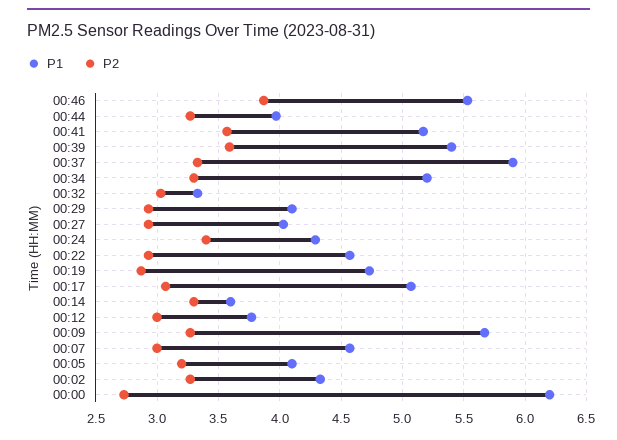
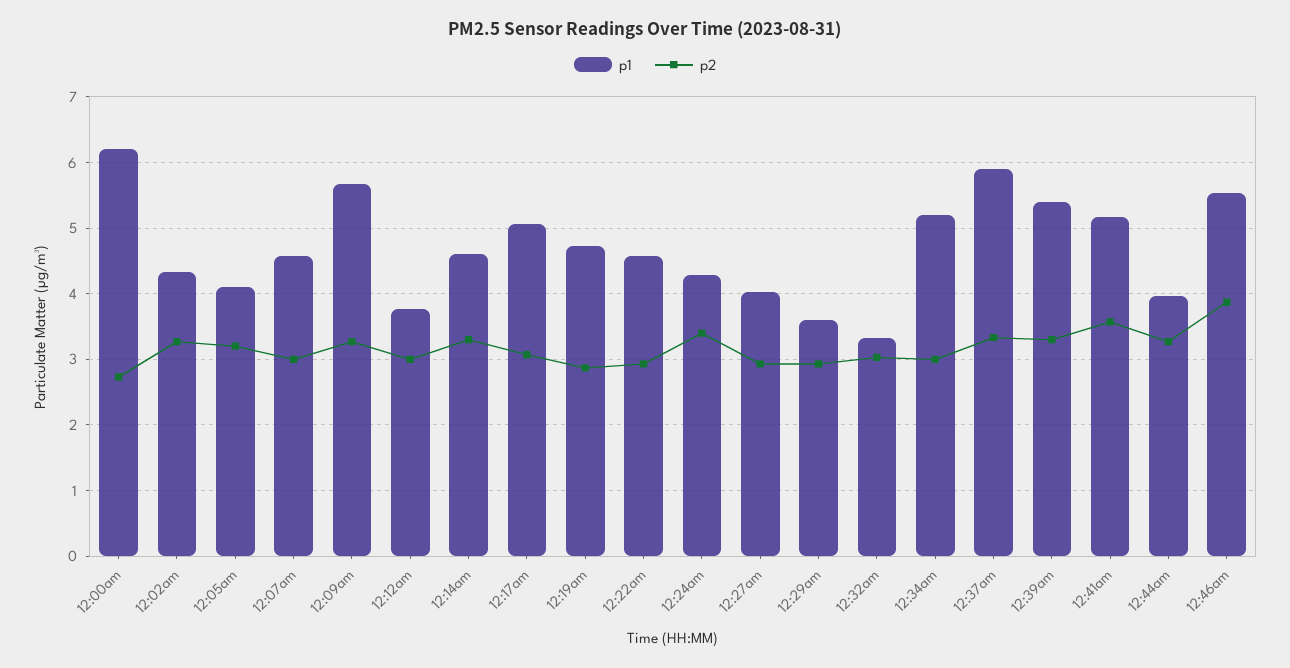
  {
    "P1": {
      "00:46": 5.55,
      "00:44": 3.95,
      "00:41": 5.15,
      "00:39": 5.4,
      "00:37": 5.9,
      "00:34": 5.2,
      "00:32": 3.35,
-     "00:29": 4.1,
+     "00:29": 3.6,
      "00:27": 4.05,
      "00:24": 4.3,
      "00:22": 4.55,
      "00:19": 4.75,
      "00:17": 5.05,
-     "00:14": 3.6,
+     "00:14": 4.6,
      "00:12": 3.75,
      "00:09": 5.65,
      "00:07": 4.55,
      "00:05": 4.1,
      "00:02": 4.35,
      "00:00": 6.2
    },
    "P2": {
      "00:46": 3.85,
      "00:44": 3.25,
      "00:41": 3.55,
-     "00:39": 3.6,
+     "00:39": 3.3,
      "00:37": 3.35,
-     "00:34": 3.3,
+     "00:34": 3,
      "00:32": 3.05,
      "00:29": 2.95,
      "00:27": 2.95,
      "00:24": 3.4,
      "00:22": 2.95,
      "00:19": 2.85,
      "00:17": 3.05,
      "00:14": 3.3,
      "00:12": 3,
      "00:09": 3.25,
      "00:07": 3,
      "00:05": 3.2,
      "00:02": 3.25,
      "00:00": 2.75
    }
  }

